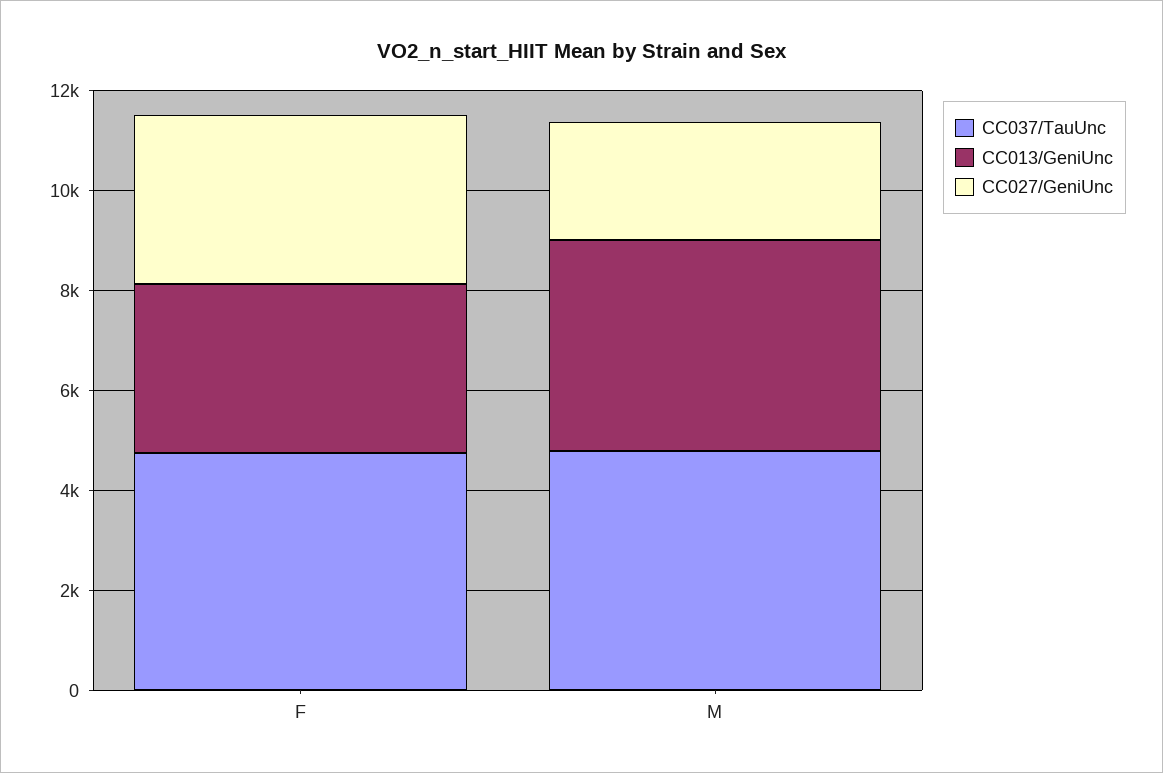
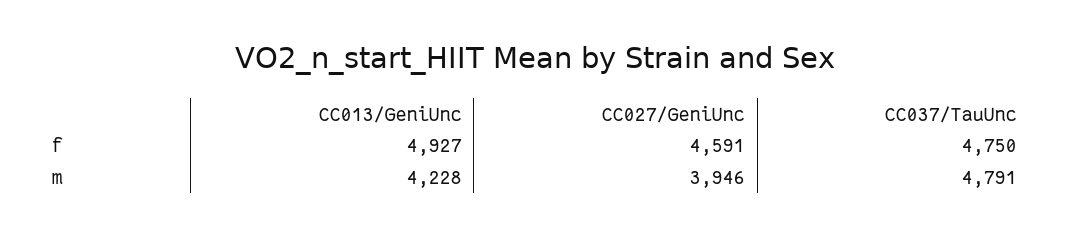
  {
    "CC037/TauUnc": {
      "F": 4750,
      "M": 4791
    },
    "CC013/GeniUnc": {
-     "F": 3500,
+     "F": 4927,
      "M": 4228
    },
    "CC027/GeniUnc": {
-     "F": 3500,
+     "F": 4591,
-     "M": 2500
+     "M": 3946
    }
  }

